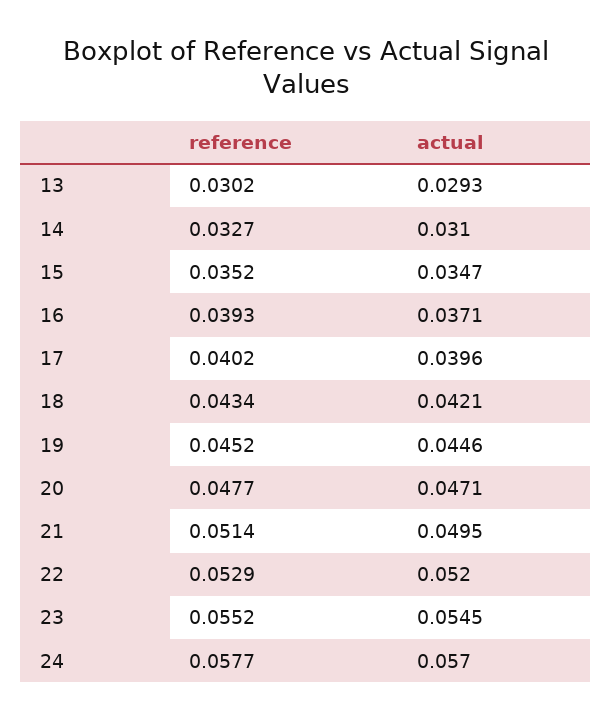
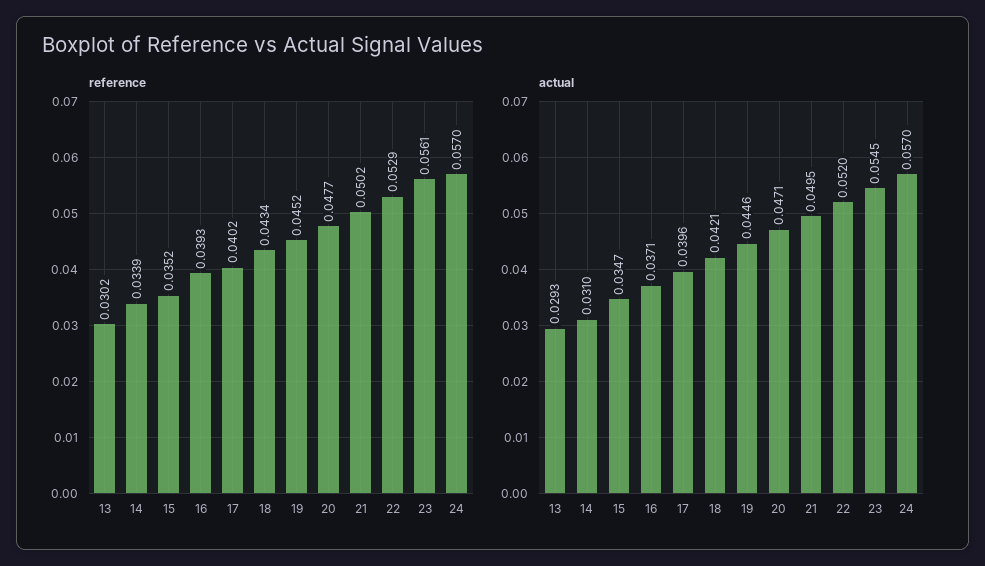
  {
    "reference": {
      "13": 0.0302,
-     "14": 0.0327,
+     "14": 0.0339,
      "15": 0.0352,
      "16": 0.0393,
      "17": 0.0402,
      "18": 0.0434,
      "19": 0.0452,
      "20": 0.0477,
-     "21": 0.0514,
+     "21": 0.0502,
      "22": 0.0529,
-     "23": 0.0552,
+     "23": 0.0561,
-     "24": 0.0577
+     "24": 0.057
    },
    "actual": {
      "13": 0.0293,
      "14": 0.031,
      "15": 0.0347,
      "16": 0.0371,
      "17": 0.0396,
      "18": 0.0421,
      "19": 0.0446,
      "20": 0.0471,
      "21": 0.0495,
      "22": 0.052,
      "23": 0.0545,
      "24": 0.057
    }
  }

